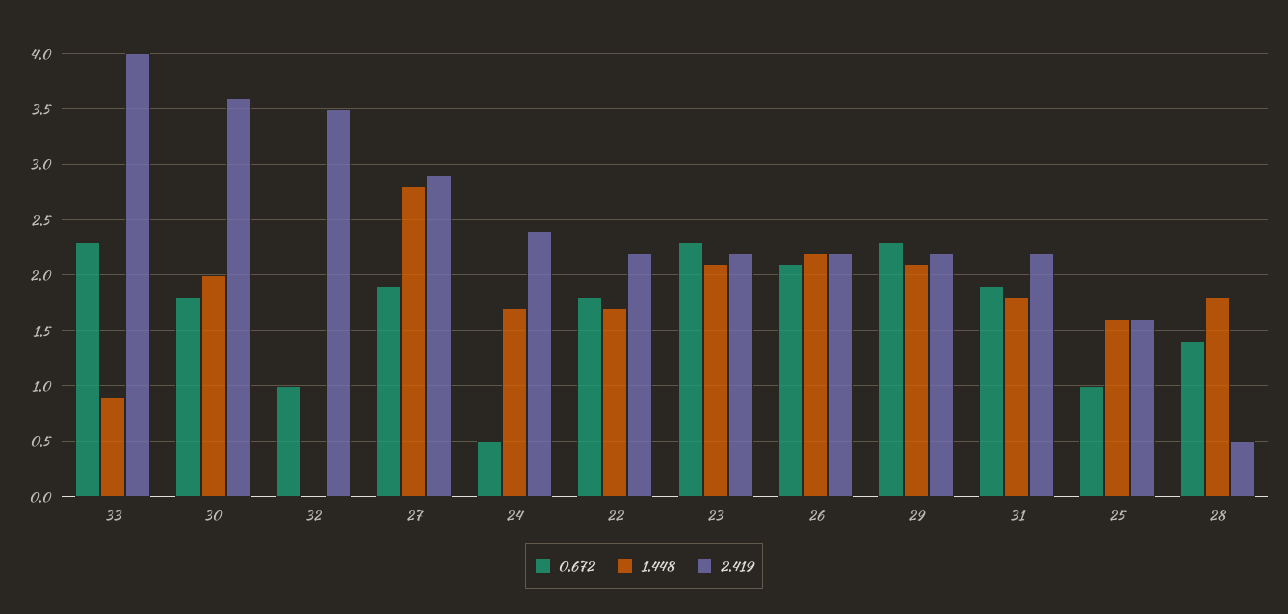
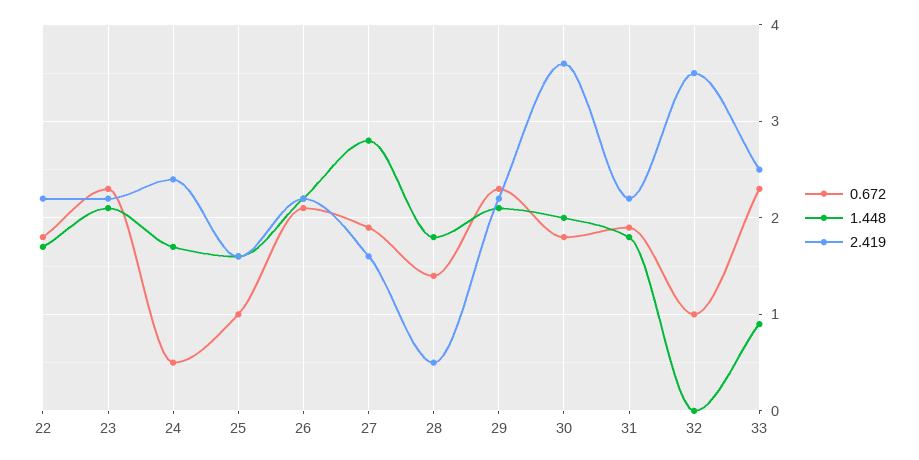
  {
    "0.672": {
      "33": 2.3,
      "30": 1.8,
      "32": 1,
      "27": 1.9,
      "24": 0.5,
      "22": 1.8,
      "23": 2.3,
      "26": 2.1,
      "29": 2.3,
      "31": 1.9,
      "25": 1,
      "28": 1.4
    },
    "1.448": {
      "33": 0.9,
      "30": 2,
      "32": 0,
      "27": 2.8,
      "24": 1.7,
      "22": 1.7,
      "23": 2.1,
      "26": 2.2,
      "29": 2.1,
      "31": 1.8,
      "25": 1.6,
      "28": 1.8
    },
    "2.419": {
-     "33": 4,
+     "33": 2.5,
      "30": 3.6,
      "32": 3.5,
-     "27": 2.9,
+     "27": 1.6,
      "24": 2.4,
      "22": 2.2,
      "23": 2.2,
      "26": 2.2,
      "29": 2.2,
      "31": 2.2,
      "25": 1.6,
      "28": 0.5
    }
  }

